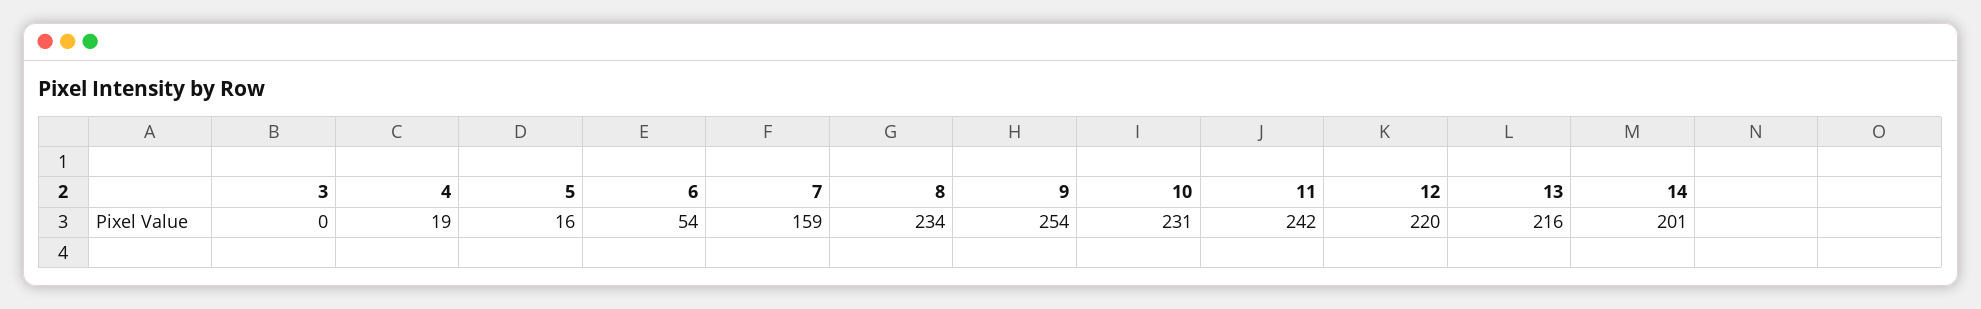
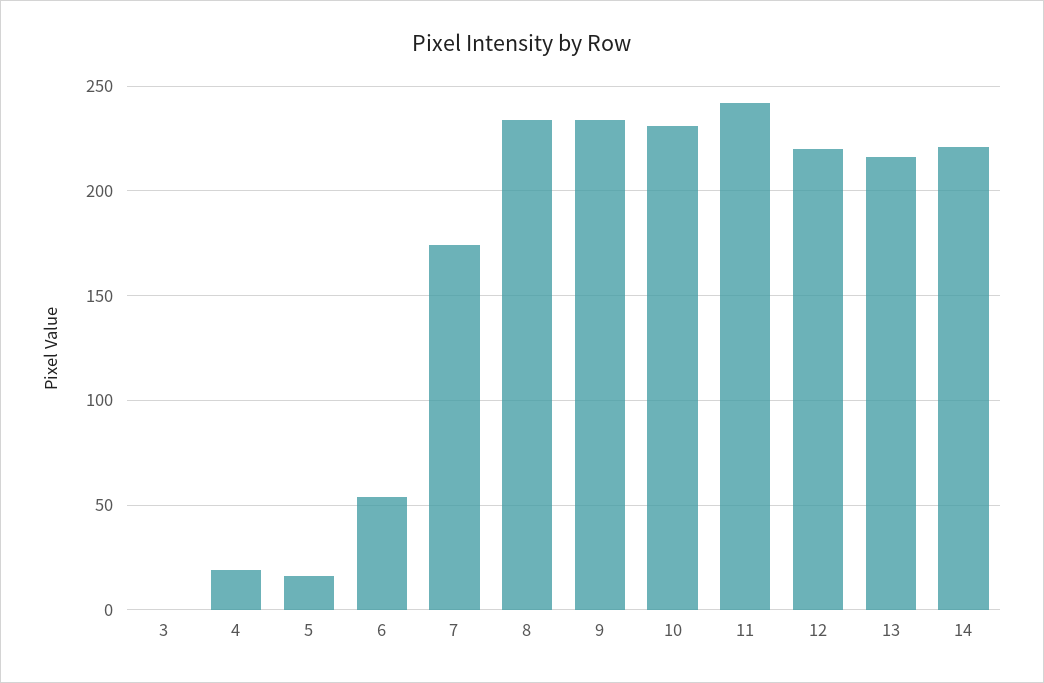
  {
    "3": 0,
    "4": 19,
    "5": 16,
    "6": 54,
-   "7": 159,
+   "7": 175,
    "8": 234,
-   "9": 254,
+   "9": 235,
    "10": 231,
    "11": 242,
    "12": 220,
    "13": 216,
-   "14": 201
+   "14": 220
  }

